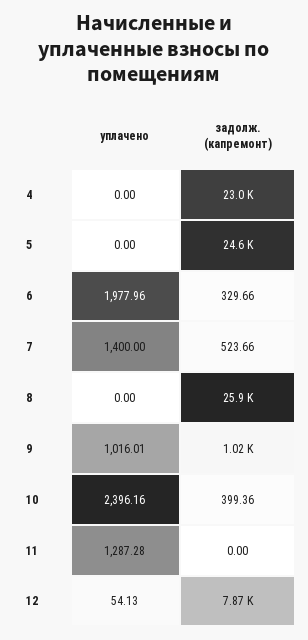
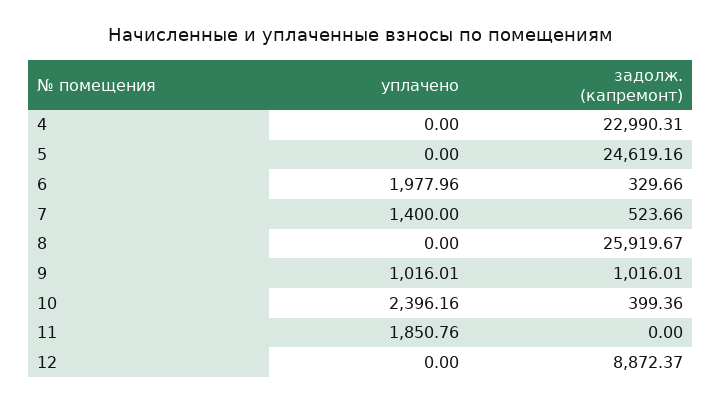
  {
    "уплачено": {
      "4": 0,
      "5": 0,
      "6": 1977.96,
      "7": 1400,
      "8": 0,
      "9": 1016.01,
      "10": 2396.16,
-     "11": 1287.28,
+     "11": 1850.76,
-     "12": 54.13
+     "12": 0
    },
    "задолж. (капремонт)": {
      "4": 22990.31,
      "5": 24619.16,
      "6": 329.66,
      "7": 523.66,
      "8": 25919.67,
      "9": 1016.01,
      "10": 399.36,
      "11": 0,
-     "12": 7870
+     "12": 8872.37
    }
  }

